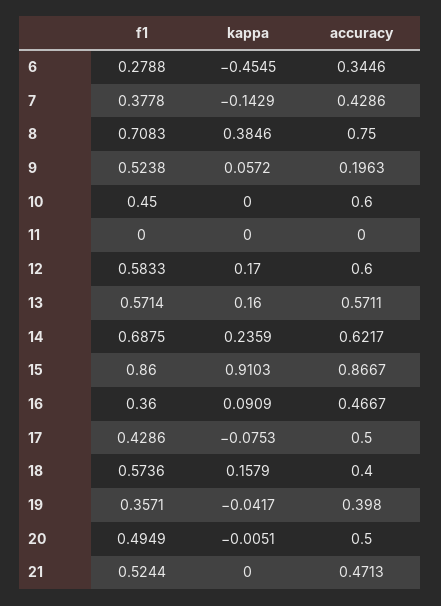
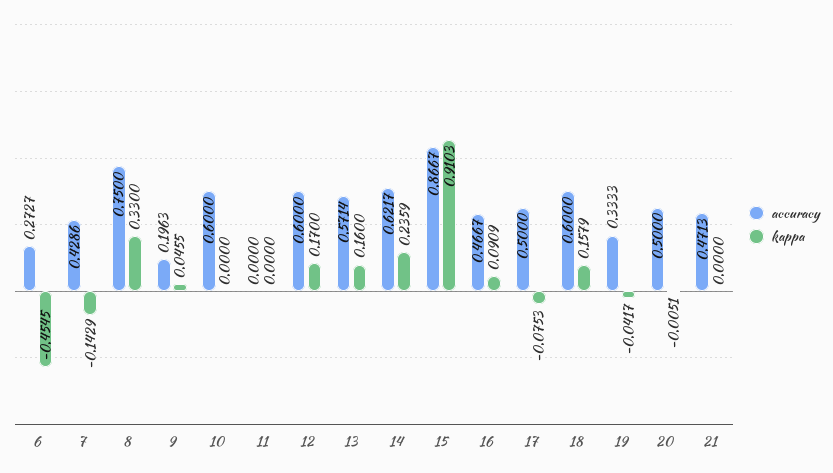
  {
-   "f1": {
-     "6": 0.2788,
-     "7": 0.3778,
-     "8": 0.7083,
-     "9": 0.5238,
-     "10": 0.45,
-     "11": 0,
-     "12": 0.5833,
-     "13": 0.5714,
-     "14": 0.6875,
-     "15": 0.86,
-     "16": 0.36,
-     "17": 0.4286,
-     "18": 0.5736,
-     "19": 0.3571,
-     "20": 0.4949,
-     "21": 0.5244
-   },
    "kappa": {
      "6": -0.4545,
      "7": -0.1429,
-     "8": 0.3846,
+     "8": 0.33,
-     "9": 0.0572,
+     "9": 0.0455,
      "10": 0,
      "11": 0,
      "12": 0.17,
      "13": 0.16,
      "14": 0.2359,
      "15": 0.9103,
      "16": 0.0909,
      "17": -0.0753,
      "18": 0.1579,
      "19": -0.0417,
      "20": -0.0051,
      "21": 0
    },
    "accuracy": {
-     "6": 0.3446,
+     "6": 0.2727,
      "7": 0.4286,
      "8": 0.75,
      "9": 0.1963,
      "10": 0.6,
      "11": 0,
      "12": 0.6,
-     "13": 0.5711,
+     "13": 0.5714,
      "14": 0.6217,
      "15": 0.8667,
      "16": 0.4667,
      "17": 0.5,
-     "18": 0.4,
+     "18": 0.6,
-     "19": 0.398,
+     "19": 0.3333,
      "20": 0.5,
      "21": 0.4713
    }
  }

